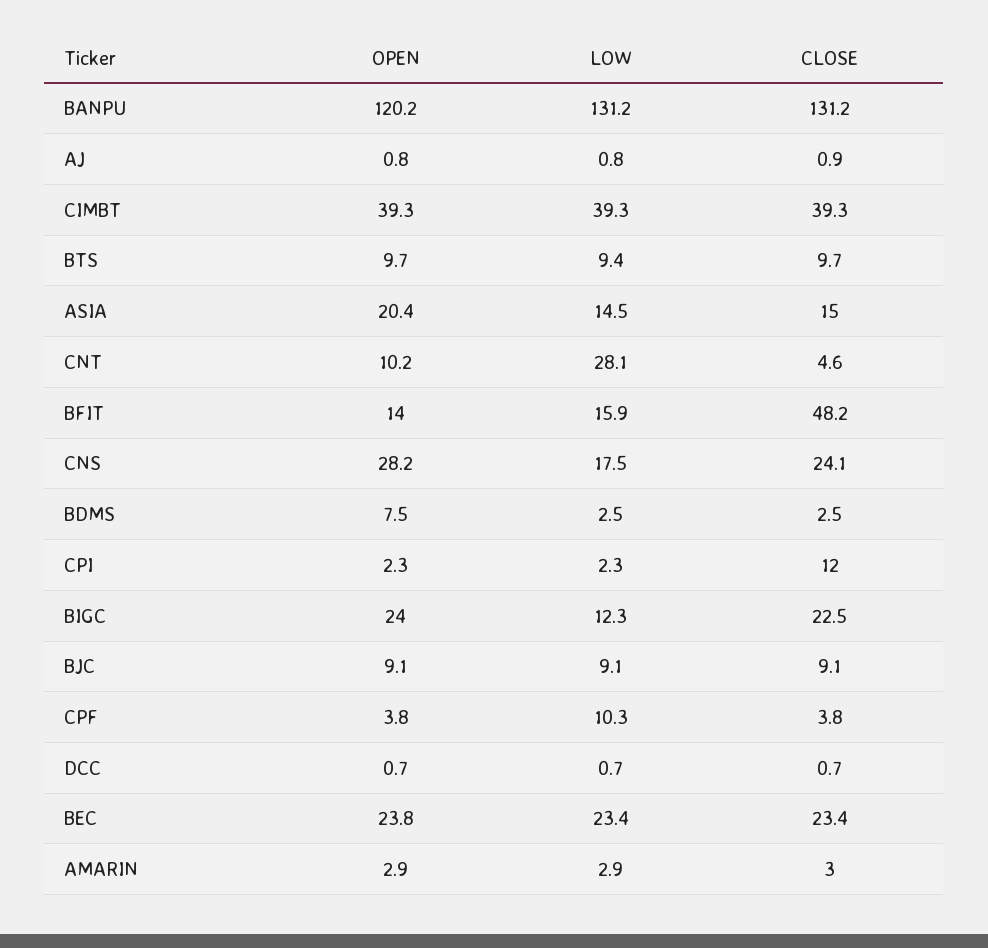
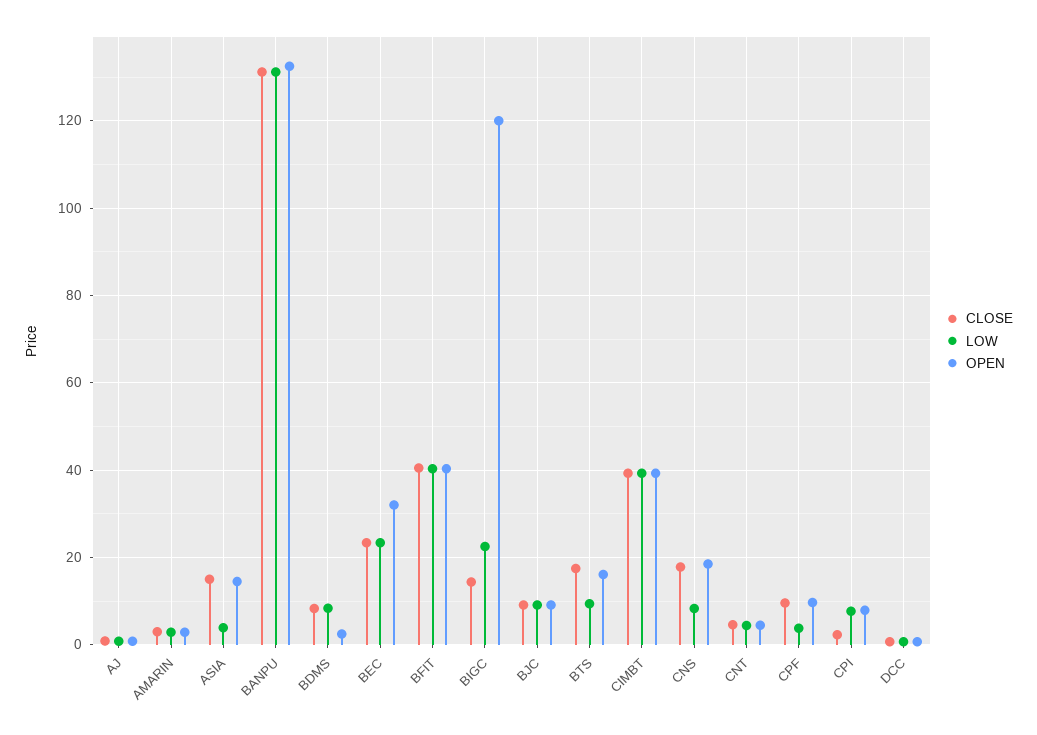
  {
    "OPEN": {
-     "BANPU": 120.2,
+     "BANPU": 132,
      "AJ": 0.8,
      "CIMBT": 39.3,
-     "BTS": 9.7,
+     "BTS": 16,
-     "ASIA": 20.4,
+     "ASIA": 14,
-     "CNT": 10.2,
+     "CNT": 4,
-     "BFIT": 14,
+     "BFIT": 40,
-     "CNS": 28.2,
+     "CNS": 18,
-     "BDMS": 7.5,
+     "BDMS": 2,
-     "CPI": 2.3,
+     "CPI": 8,
-     "BIGC": 24,
+     "BIGC": 120,
      "BJC": 9.1,
-     "CPF": 3.8,
+     "CPF": 10,
      "DCC": 0.7,
-     "BEC": 23.8,
+     "BEC": 32,
      "AMARIN": 2.9
    },
    "LOW": {
      "BANPU": 131.2,
      "AJ": 0.8,
      "CIMBT": 39.3,
      "BTS": 9.4,
-     "ASIA": 14.5,
+     "ASIA": 4,
-     "CNT": 28.1,
+     "CNT": 4,
-     "BFIT": 15.9,
+     "BFIT": 40,
-     "CNS": 17.5,
+     "CNS": 8,
-     "BDMS": 2.5,
+     "BDMS": 8,
-     "CPI": 2.3,
+     "CPI": 8,
-     "BIGC": 12.3,
+     "BIGC": 22,
      "BJC": 9.1,
-     "CPF": 10.3,
+     "CPF": 4,
      "DCC": 0.7,
      "BEC": 23.4,
      "AMARIN": 2.9
    },
    "CLOSE": {
      "BANPU": 131.2,
      "AJ": 0.9,
      "CIMBT": 39.3,
-     "BTS": 9.7,
+     "BTS": 18,
      "ASIA": 15,
      "CNT": 4.6,
-     "BFIT": 48.2,
+     "BFIT": 40,
-     "CNS": 24.1,
+     "CNS": 18,
-     "BDMS": 2.5,
+     "BDMS": 8,
-     "CPI": 12,
+     "CPI": 2,
-     "BIGC": 22.5,
+     "BIGC": 14,
      "BJC": 9.1,
-     "CPF": 3.8,
+     "CPF": 10,
      "DCC": 0.7,
      "BEC": 23.4,
      "AMARIN": 3
    }
  }

